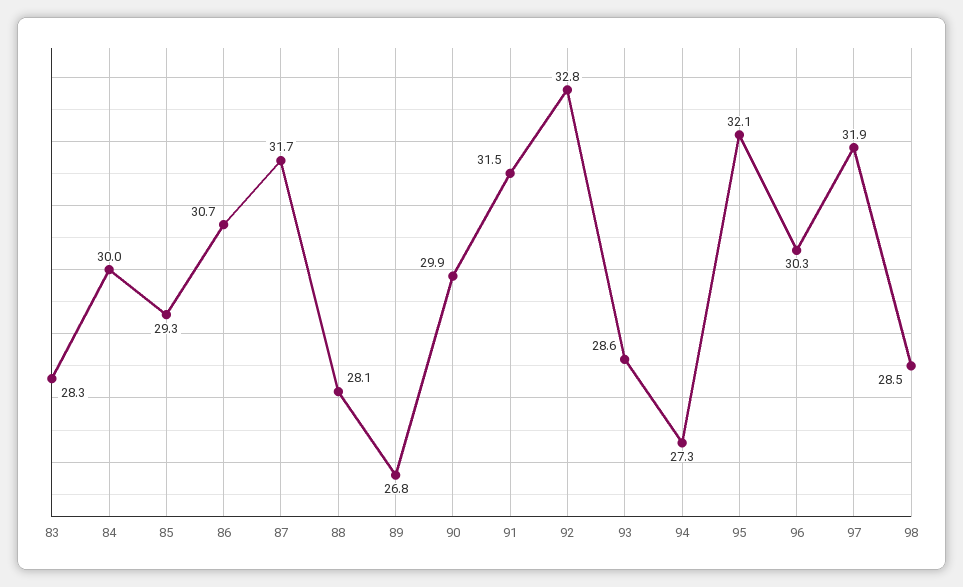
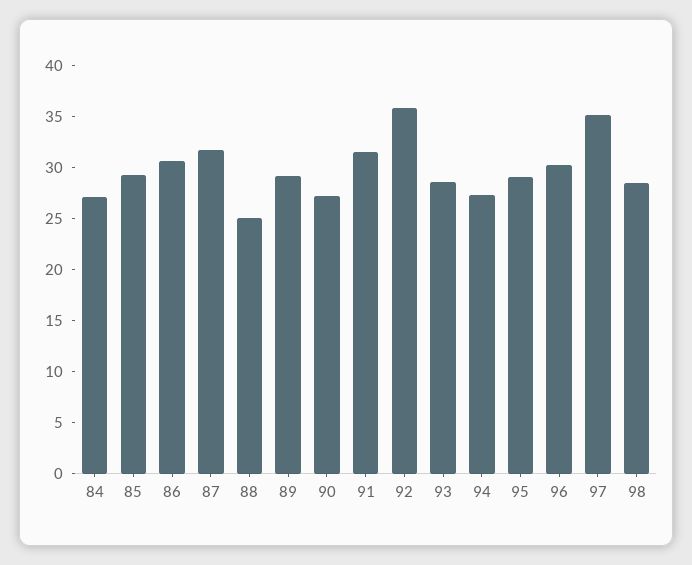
  {
-   "83": 28.3,
-   "84": 30,
+   "84": 27,
    "85": 29.3,
    "86": 30.7,
    "87": 31.7,
-   "88": 28.1,
+   "88": 25,
-   "89": 26.8,
+   "89": 29,
-   "90": 29.9,
+   "90": 27,
    "91": 31.5,
-   "92": 32.8,
+   "92": 36,
    "93": 28.6,
    "94": 27.3,
-   "95": 32.1,
+   "95": 29,
    "96": 30.3,
-   "97": 31.9,
+   "97": 35,
    "98": 28.5
  }

